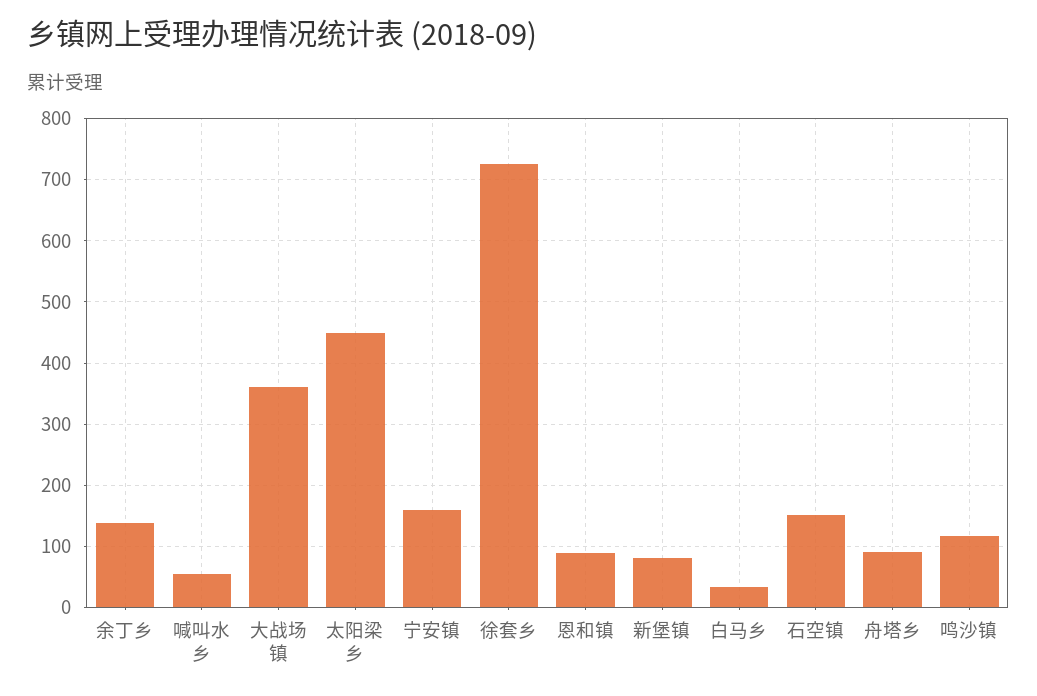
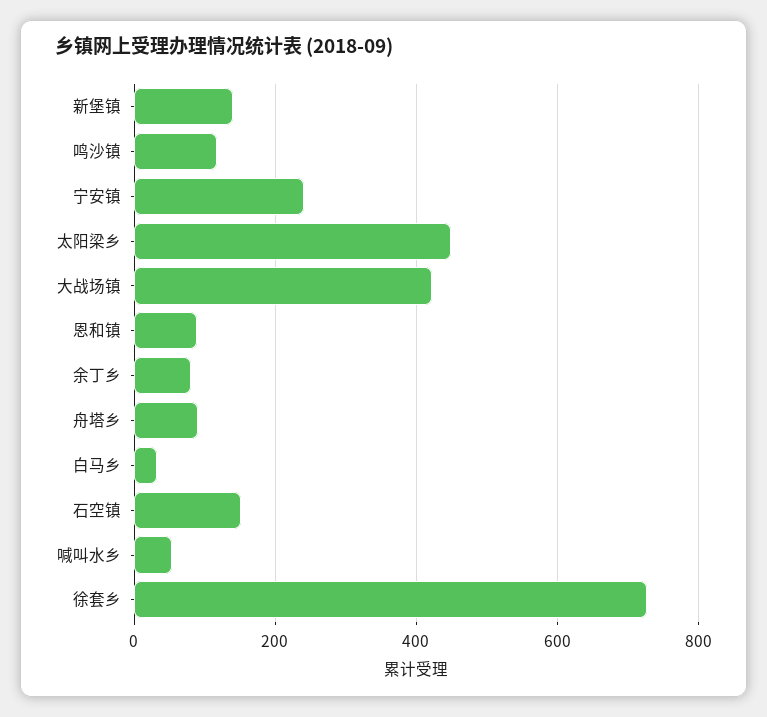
  {
-   "余丁乡": 140,
+   "余丁乡": 80,
    "喊叫水乡": 50,
-   "大战场镇": 360,
+   "大战场镇": 420,
    "太阳梁乡": 450,
-   "宁安镇": 160,
+   "宁安镇": 240,
    "徐套乡": 730,
    "恩和镇": 90,
-   "新堡镇": 80,
+   "新堡镇": 140,
    "白马乡": 30,
    "石空镇": 150,
    "舟塔乡": 90,
    "鸣沙镇": 120
  }

